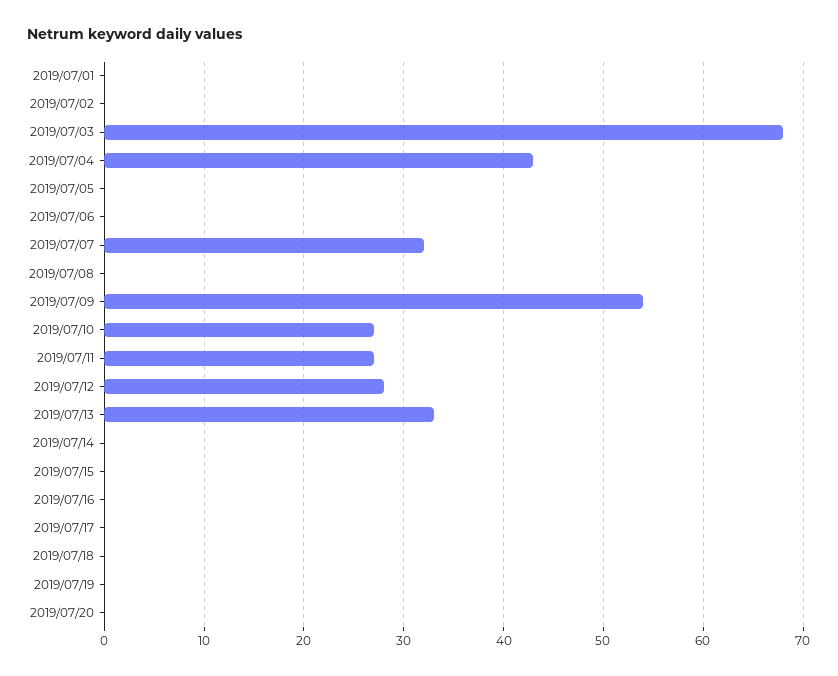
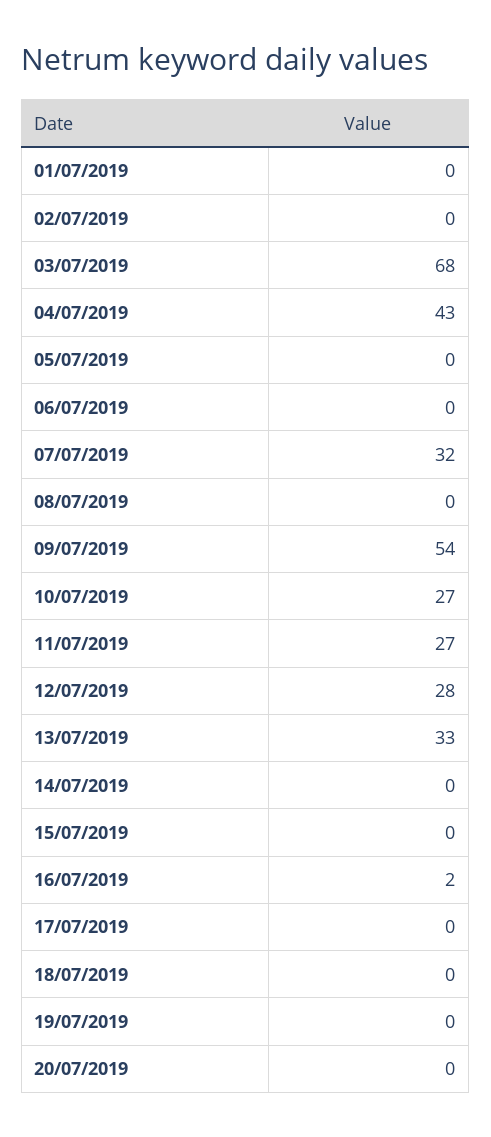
  {
    "2019/07/01": 0,
    "2019/07/02": 0,
    "2019/07/03": 68,
    "2019/07/04": 43,
    "2019/07/05": 0,
    "2019/07/06": 0,
    "2019/07/07": 32,
    "2019/07/08": 0,
    "2019/07/09": 54,
    "2019/07/10": 27,
    "2019/07/11": 27,
    "2019/07/12": 28,
    "2019/07/13": 33,
    "2019/07/14": 0,
    "2019/07/15": 0,
-   "2019/07/16": 0,
+   "2019/07/16": 2,
    "2019/07/17": 0,
    "2019/07/18": 0,
    "2019/07/19": 0,
    "2019/07/20": 0
  }

